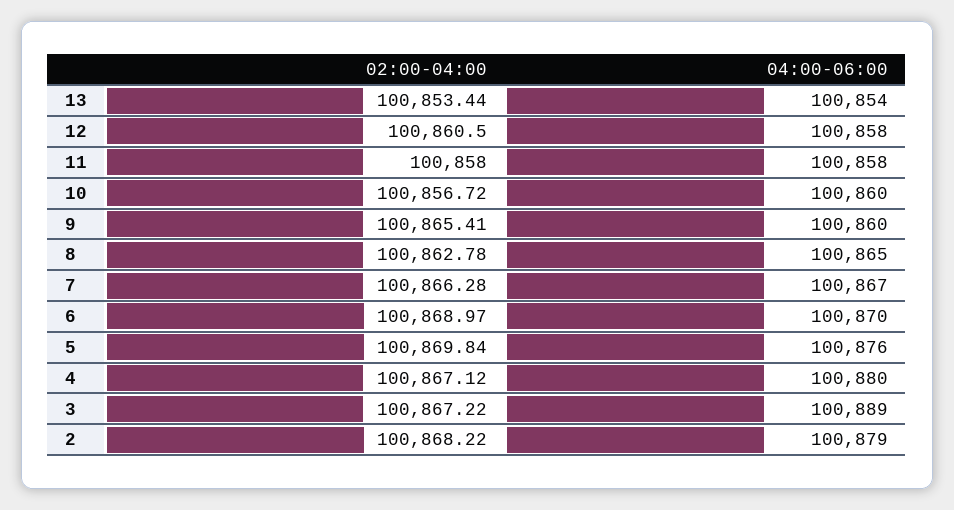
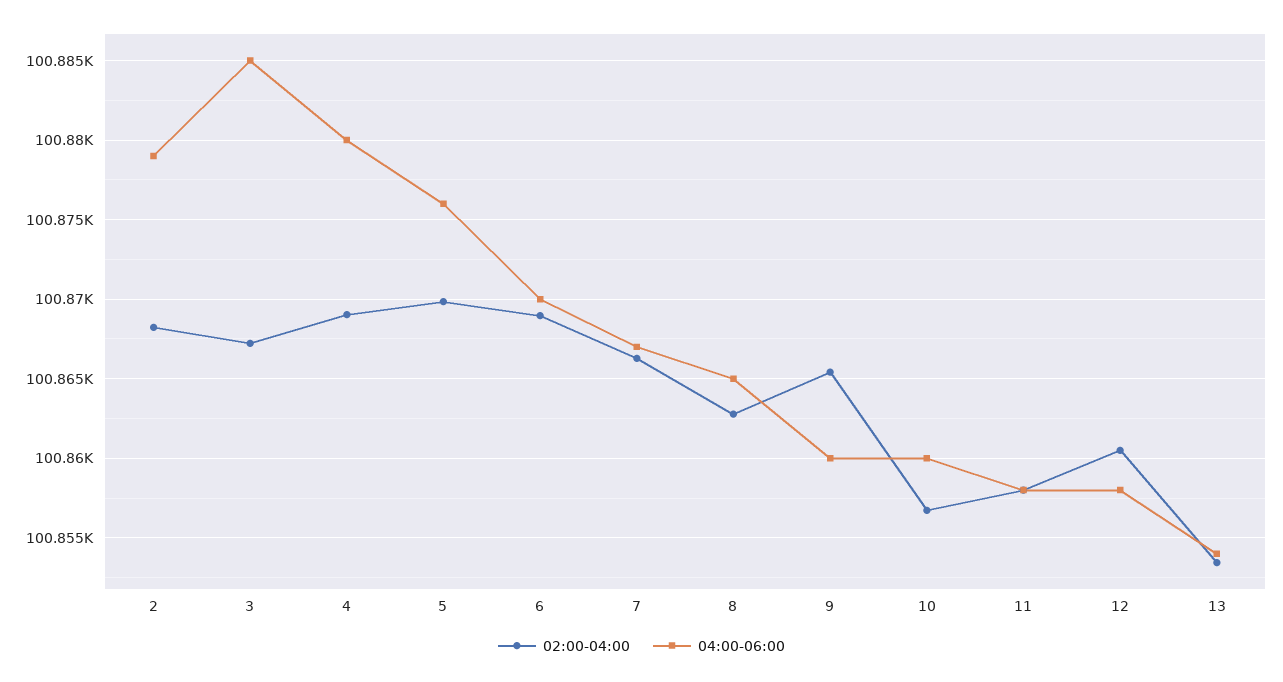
  {
    "02:00-04:00": {
      "13": 100853.44,
      "12": 100860.5,
      "11": 100858,
      "10": 100856.72,
      "9": 100865.41,
      "8": 100862.78,
      "7": 100866.28,
      "6": 100868.97,
      "5": 100869.84,
-     "4": 100867.12,
+     "4": 100869,
      "3": 100867.22,
      "2": 100868.22
    },
    "04:00-06:00": {
      "13": 100854,
      "12": 100858,
      "11": 100858,
      "10": 100860,
      "9": 100860,
      "8": 100865,
      "7": 100867,
      "6": 100870,
      "5": 100876,
      "4": 100880,
-     "3": 100889,
+     "3": 100885,
      "2": 100879
    }
  }

